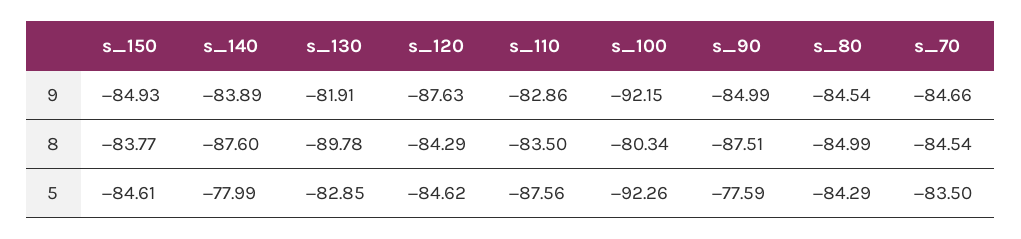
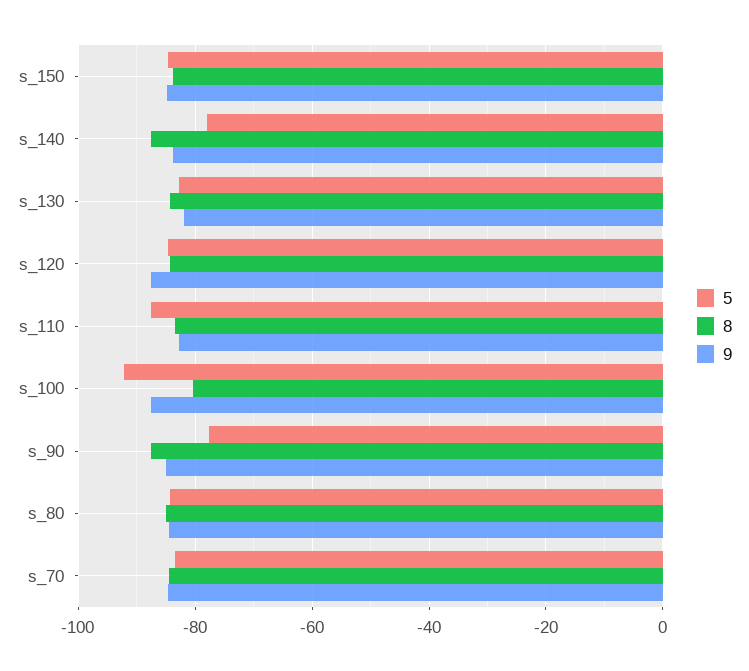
  {
    "9": {
      "s_150": -84.93,
      "s_140": -83.89,
      "s_130": -81.91,
      "s_120": -87.63,
      "s_110": -82.86,
-     "s_100": -92.15,
+     "s_100": -88,
      "s_90": -84.99,
      "s_80": -84.54,
      "s_70": -84.66
    },
    "8": {
      "s_150": -83.77,
      "s_140": -87.6,
-     "s_130": -89.78,
+     "s_130": -84,
      "s_120": -84.29,
      "s_110": -83.5,
      "s_100": -80.34,
      "s_90": -87.51,
      "s_80": -84.99,
      "s_70": -84.54
    },
    "5": {
      "s_150": -84.61,
      "s_140": -77.99,
      "s_130": -82.85,
      "s_120": -84.62,
      "s_110": -87.56,
      "s_100": -92.26,
      "s_90": -77.59,
      "s_80": -84.29,
      "s_70": -83.5
    }
  }

